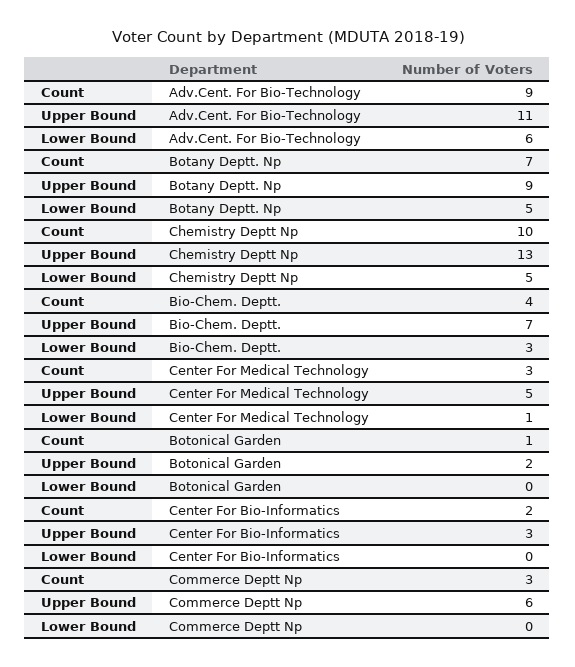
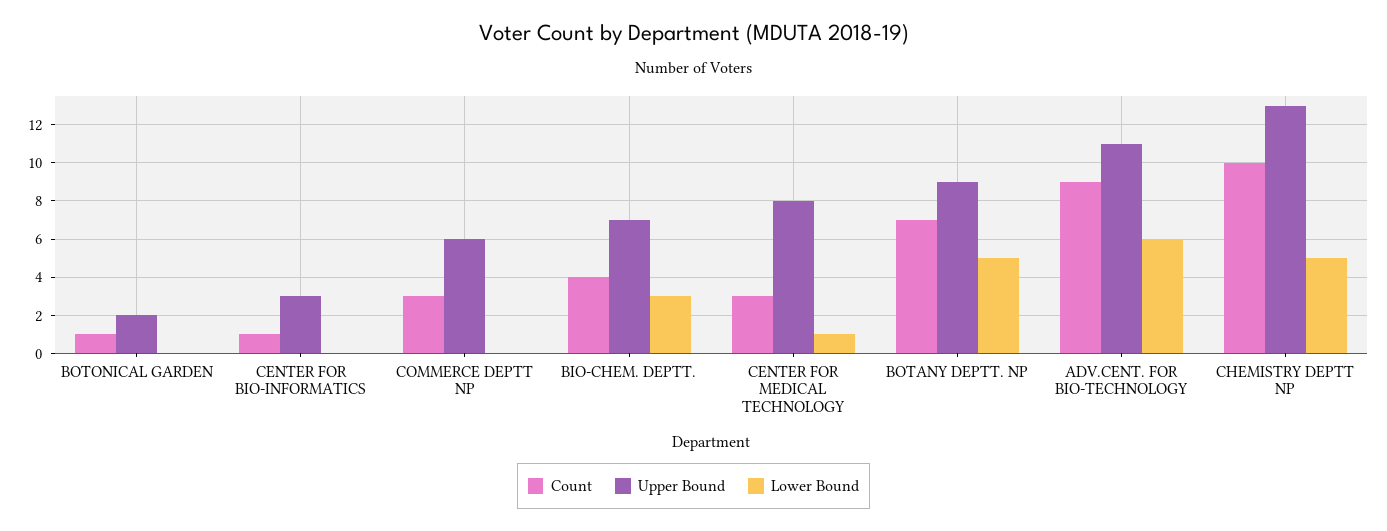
  {
    "Count": {
      "Adv.Cent. For Bio-Technology": 9,
      "Botany Deptt. Np": 7,
      "Chemistry Deptt Np": 10,
      "Bio-Chem. Deptt.": 4,
      "Center For Medical Technology": 3,
      "Botonical Garden": 1,
-     "Center For Bio-Informatics": 2,
+     "Center For Bio-Informatics": 1,
      "Commerce Deptt Np": 3
    },
    "Upper Bound": {
      "Adv.Cent. For Bio-Technology": 11,
      "Botany Deptt. Np": 9,
      "Chemistry Deptt Np": 13,
      "Bio-Chem. Deptt.": 7,
-     "Center For Medical Technology": 5,
+     "Center For Medical Technology": 8,
      "Botonical Garden": 2,
      "Center For Bio-Informatics": 3,
      "Commerce Deptt Np": 6
    },
    "Lower Bound": {
      "Adv.Cent. For Bio-Technology": 6,
      "Botany Deptt. Np": 5,
      "Chemistry Deptt Np": 5,
      "Bio-Chem. Deptt.": 3,
      "Center For Medical Technology": 1,
      "Botonical Garden": 0,
      "Center For Bio-Informatics": 0,
      "Commerce Deptt Np": 0
    }
  }

